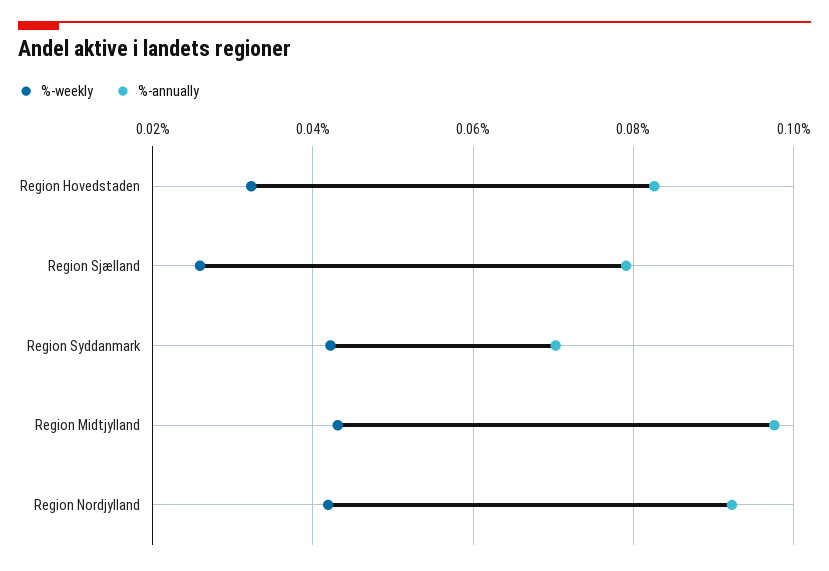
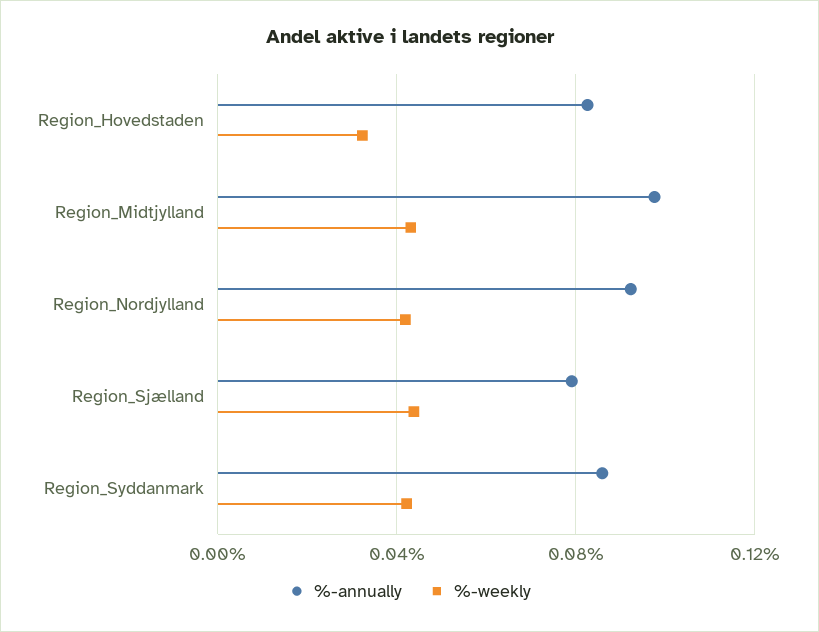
  {
    "%-weekly": {
      "Region Hovedstaden": 0.032,
-     "Region Sjælland": 0.026,
+     "Region Sjælland": 0.045,
      "Region Syddanmark": 0.042,
      "Region Midtjylland": 0.044,
      "Region Nordjylland": 0.042
    },
    "%-annually": {
      "Region Hovedstaden": 0.082,
      "Region Sjælland": 0.08,
-     "Region Syddanmark": 0.07,
+     "Region Syddanmark": 0.085,
      "Region Midtjylland": 0.098,
      "Region Nordjylland": 0.092
    }
  }

